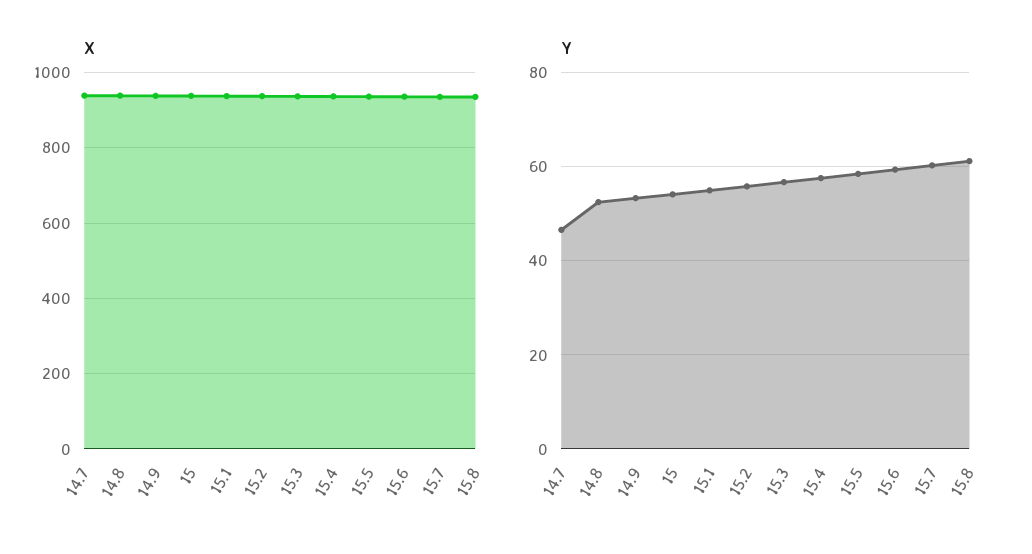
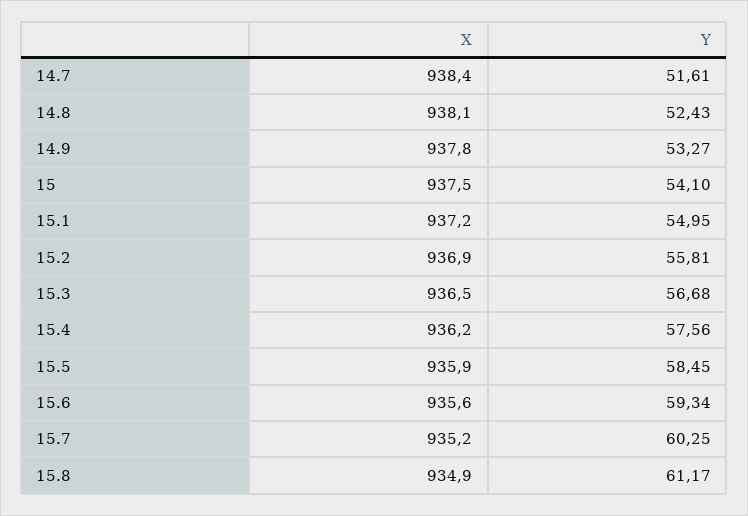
  {
    "X": {
      "14.7": 938.4,
      "14.8": 938.1,
      "14.9": 937.8,
      "15": 937.5,
      "15.1": 937.2,
      "15.2": 936.9,
      "15.3": 936.5,
      "15.4": 936.2,
      "15.5": 935.9,
      "15.6": 935.6,
      "15.7": 935.2,
      "15.8": 934.9
    },
    "Y": {
-     "14.7": 46,
+     "14.7": 51.61,
      "14.8": 52.43,
      "14.9": 53.27,
      "15": 54.1,
      "15.1": 54.95,
      "15.2": 55.81,
      "15.3": 56.68,
      "15.4": 57.56,
      "15.5": 58.45,
      "15.6": 59.34,
      "15.7": 60.25,
      "15.8": 61.17
    }
  }

